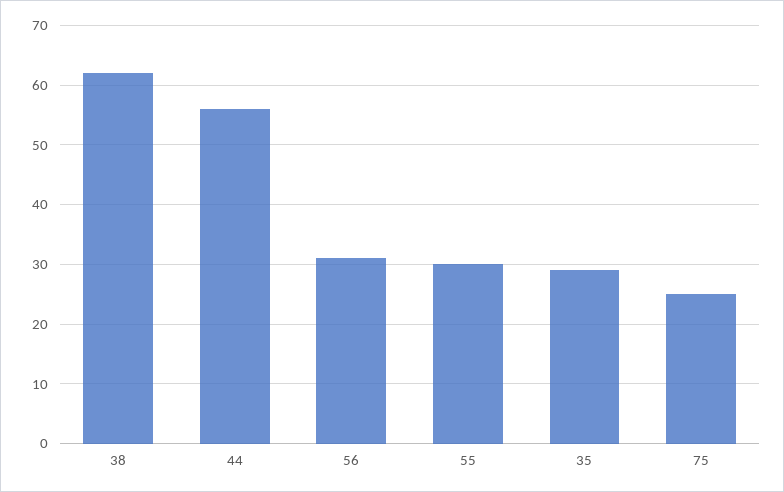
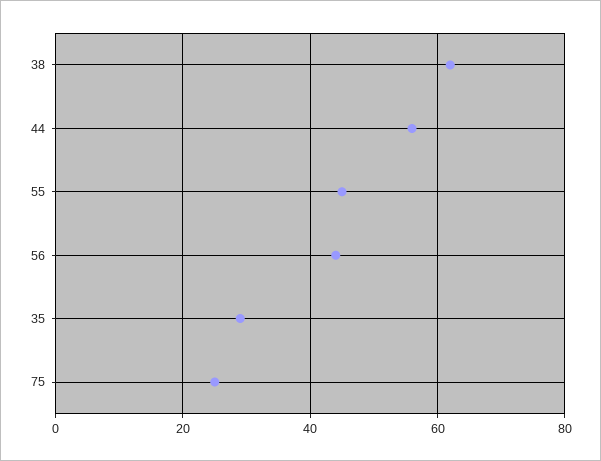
  {
    "38": 60,
    "44": 55,
-   "56": 30,
+   "56": 45,
-   "55": 30,
+   "55": 45,
    "35": 30,
    "75": 25
  }

